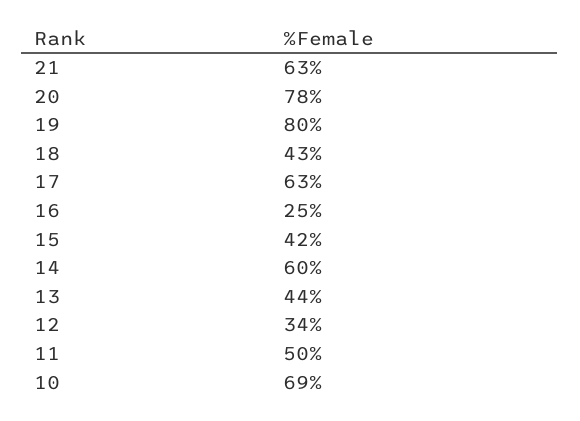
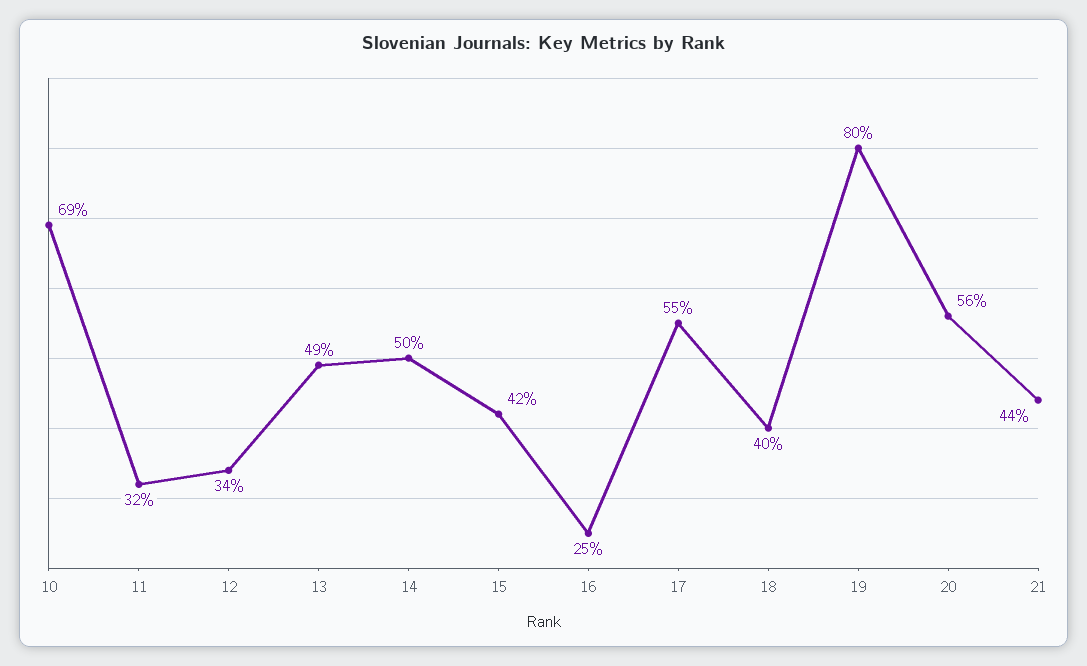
  {
-   "21": 63,
+   "21": 44,
-   "20": 78,
+   "20": 56,
    "19": 80,
-   "18": 43,
+   "18": 40,
-   "17": 63,
+   "17": 55,
    "16": 25,
    "15": 42,
-   "14": 60,
+   "14": 50,
-   "13": 44,
+   "13": 49,
    "12": 34,
-   "11": 50,
+   "11": 32,
    "10": 69
  }

